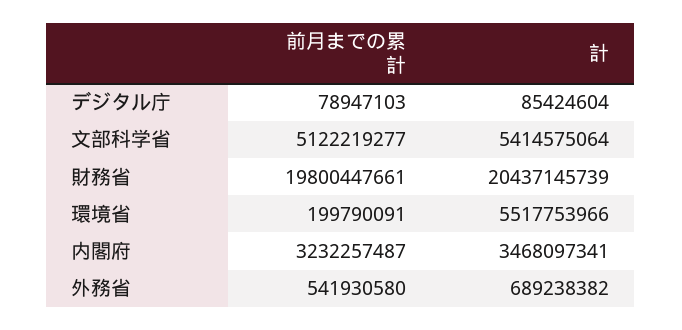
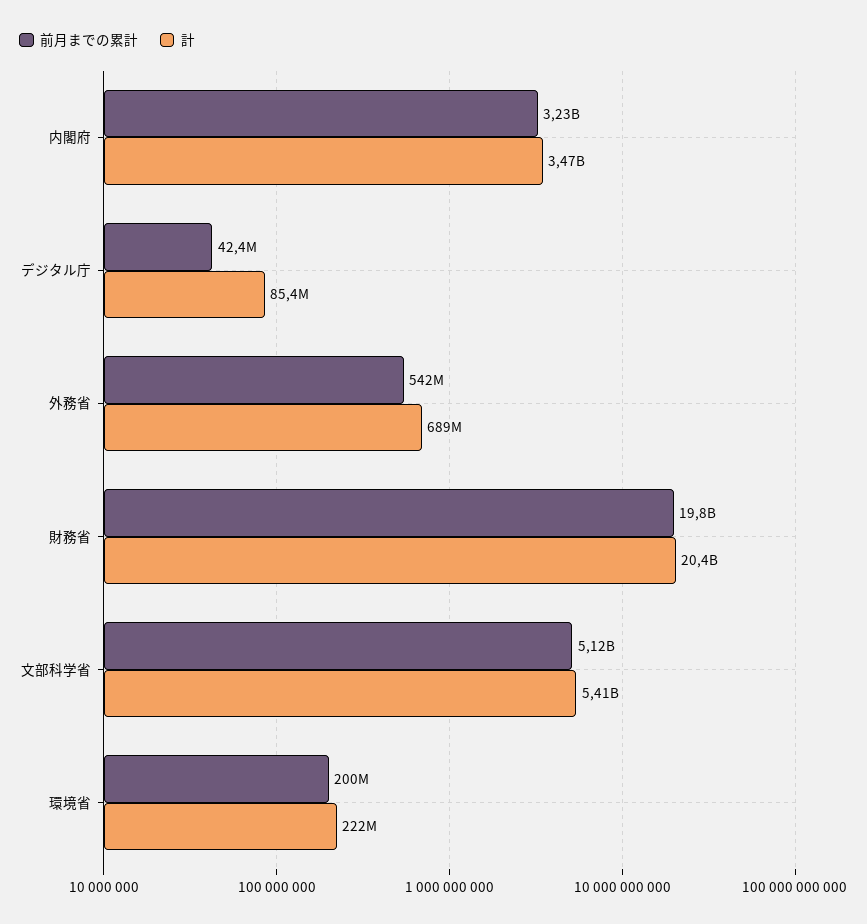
  {
    "前月までの累計": {
-     "デジタル庁": 78947103,
+     "デジタル庁": 42400000,
      "文部科学省": 5122219277,
      "財務省": 19800447661,
      "環境省": 199790091,
      "内閣府": 3232257487,
      "外務省": 541930580
    },
    "計": {
      "デジタル庁": 85424604,
      "文部科学省": 5414575064,
      "財務省": 20437145739,
-     "環境省": 5517753966,
+     "環境省": 222000000,
      "内閣府": 3468097341,
      "外務省": 689238382
    }
  }

